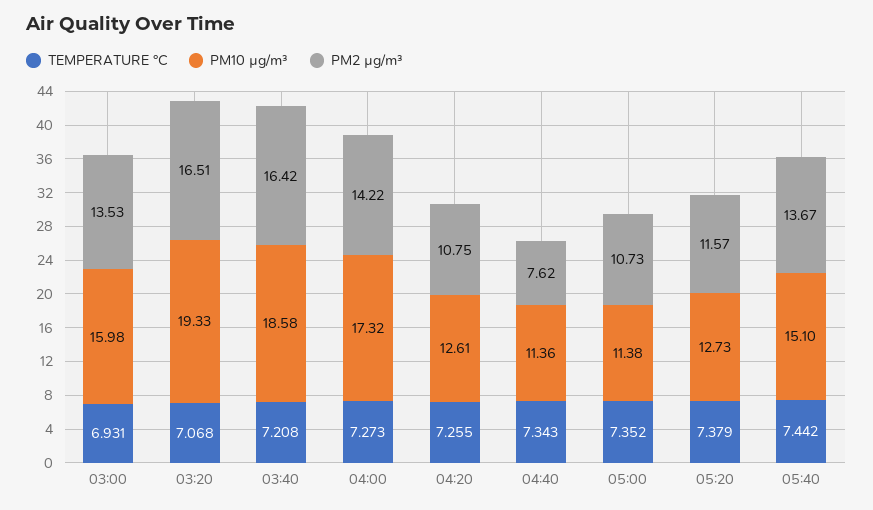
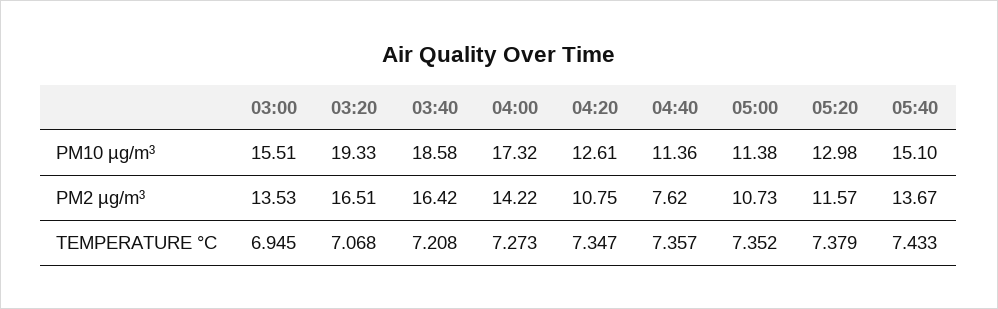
  {
    "TEMPERATURE °C": {
-     "03:00": 6.931,
+     "03:00": 6.945,
      "03:20": 7.068,
      "03:40": 7.208,
      "04:00": 7.273,
-     "04:20": 7.255,
+     "04:20": 7.347,
-     "04:40": 7.343,
+     "04:40": 7.357,
      "05:00": 7.352,
      "05:20": 7.379,
-     "05:40": 7.442
+     "05:40": 7.433
    },
    "PM10 µg/m³": {
-     "03:00": 15.98,
+     "03:00": 15.51,
      "03:20": 19.33,
      "03:40": 18.58,
      "04:00": 17.32,
      "04:20": 12.61,
      "04:40": 11.36,
      "05:00": 11.38,
-     "05:20": 12.73,
+     "05:20": 12.98,
      "05:40": 15.1
    },
    "PM2 µg/m³": {
      "03:00": 13.53,
      "03:20": 16.51,
      "03:40": 16.42,
      "04:00": 14.22,
      "04:20": 10.75,
      "04:40": 7.62,
      "05:00": 10.73,
      "05:20": 11.57,
      "05:40": 13.67
    }
  }

